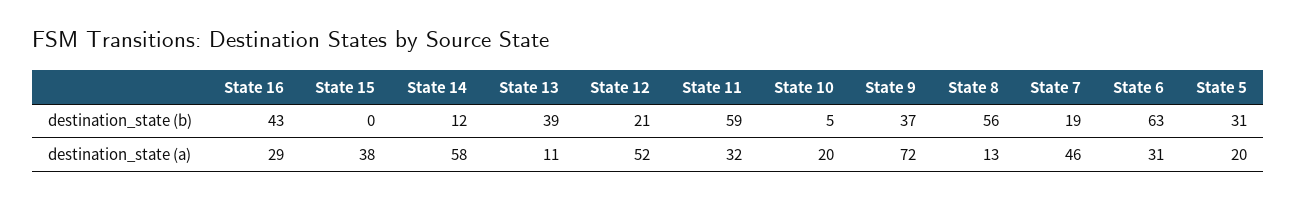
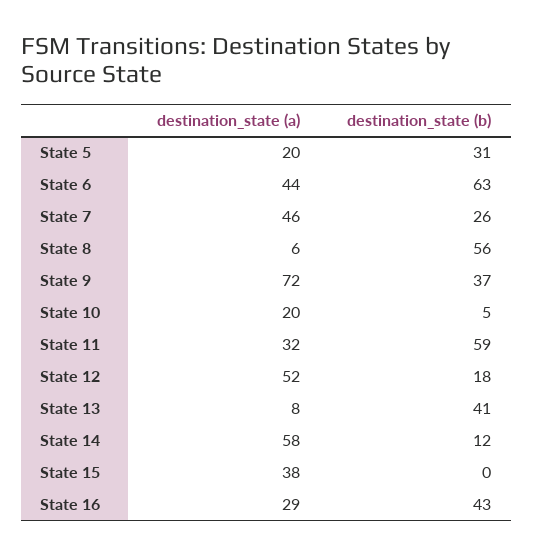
  {
    "State 16": {
      "destination_state (b)": 43,
      "destination_state (a)": 29
    },
    "State 15": {
      "destination_state (b)": 0,
      "destination_state (a)": 38
    },
    "State 14": {
      "destination_state (b)": 12,
      "destination_state (a)": 58
    },
    "State 13": {
-     "destination_state (b)": 39,
+     "destination_state (b)": 41,
-     "destination_state (a)": 11
+     "destination_state (a)": 8
    },
    "State 12": {
-     "destination_state (b)": 21,
+     "destination_state (b)": 18,
      "destination_state (a)": 52
    },
    "State 11": {
      "destination_state (b)": 59,
      "destination_state (a)": 32
    },
    "State 10": {
      "destination_state (b)": 5,
      "destination_state (a)": 20
    },
    "State 9": {
      "destination_state (b)": 37,
      "destination_state (a)": 72
    },
    "State 8": {
      "destination_state (b)": 56,
-     "destination_state (a)": 13
+     "destination_state (a)": 6
    },
    "State 7": {
-     "destination_state (b)": 19,
+     "destination_state (b)": 26,
      "destination_state (a)": 46
    },
    "State 6": {
      "destination_state (b)": 63,
-     "destination_state (a)": 31
+     "destination_state (a)": 44
    },
    "State 5": {
      "destination_state (b)": 31,
      "destination_state (a)": 20
    }
  }

